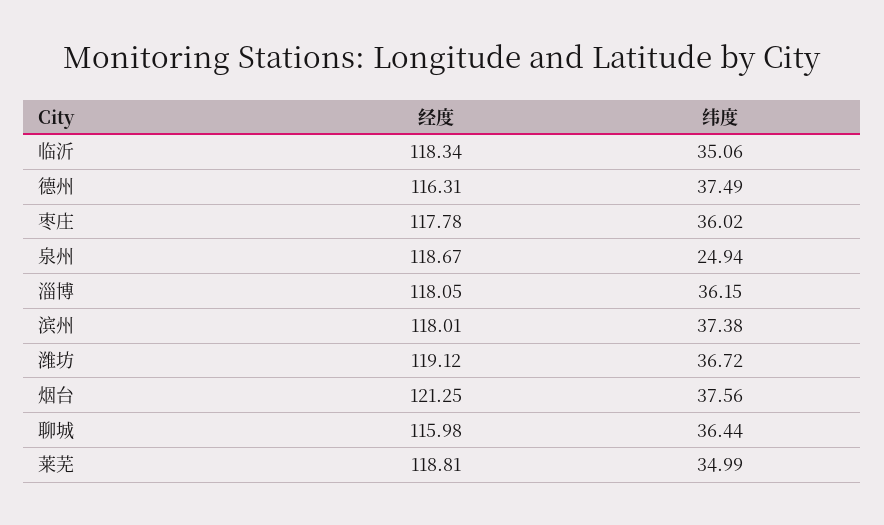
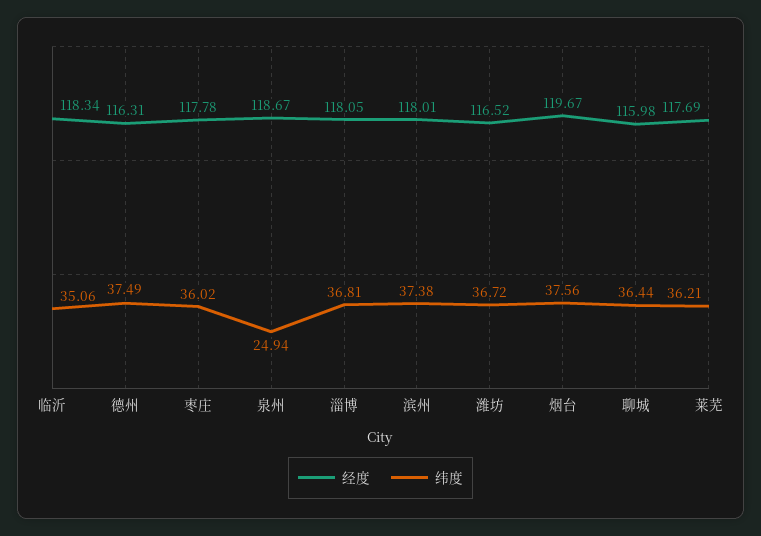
  {
    "经度": {
      "临沂": 118.34,
      "德州": 116.31,
      "枣庄": 117.78,
      "泉州": 118.67,
      "淄博": 118.05,
      "滨州": 118.01,
-     "潍坊": 119.12,
+     "潍坊": 116.52,
-     "烟台": 121.25,
+     "烟台": 119.67,
      "聊城": 115.98,
-     "莱芜": 118.81
+     "莱芜": 117.69
    },
    "纬度": {
      "临沂": 35.06,
      "德州": 37.49,
      "枣庄": 36.02,
      "泉州": 24.94,
-     "淄博": 36.15,
+     "淄博": 36.81,
      "滨州": 37.38,
      "潍坊": 36.72,
      "烟台": 37.56,
      "聊城": 36.44,
-     "莱芜": 34.99
+     "莱芜": 36.21
    }
  }

